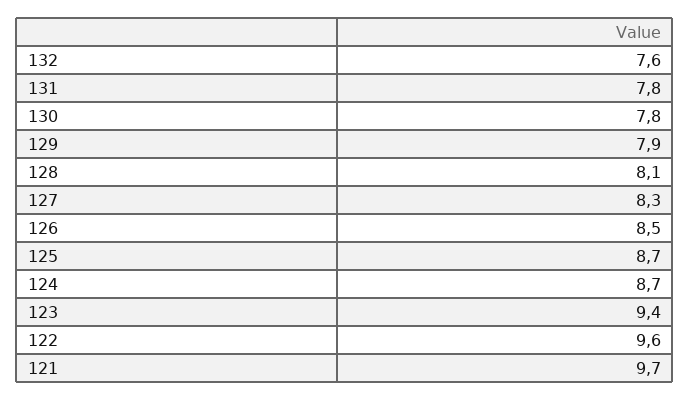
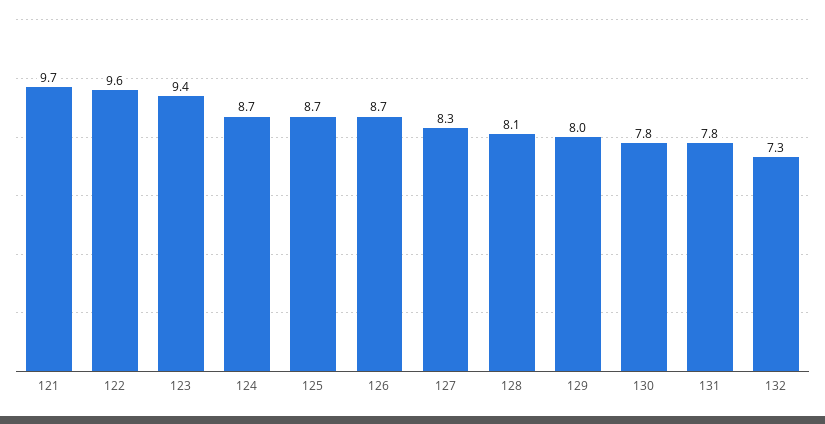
  {
-   "132": 7.6,
+   "132": 7.3,
    "131": 7.8,
    "130": 7.8,
-   "129": 7.9,
+   "129": 8,
    "128": 8.1,
    "127": 8.3,
-   "126": 8.5,
+   "126": 8.7,
    "125": 8.7,
    "124": 8.7,
    "123": 9.4,
    "122": 9.6,
    "121": 9.7
  }

